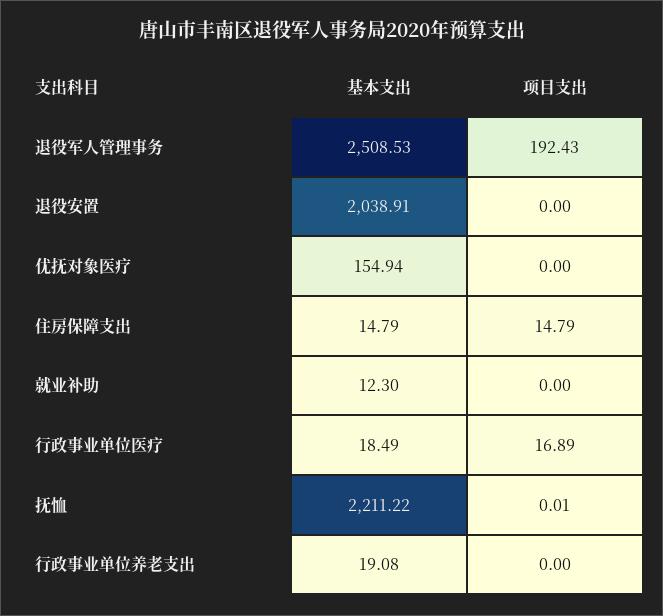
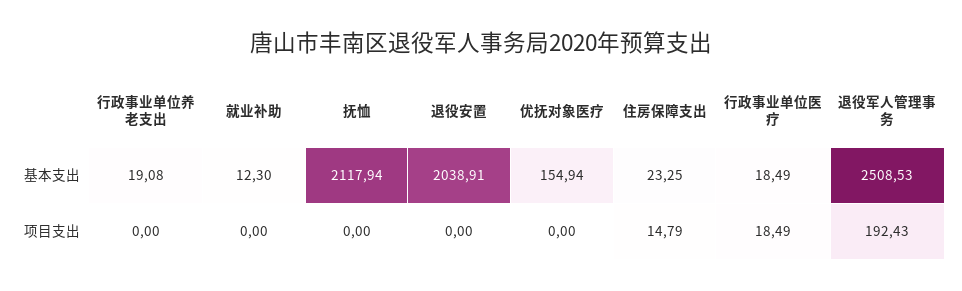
  {
    "基本支出": {
      "退役军人管理事务": 2508.53,
      "退役安置": 2038.91,
      "优抚对象医疗": 154.94,
-     "住房保障支出": 14.79,
+     "住房保障支出": 23.25,
      "就业补助": 12.3,
      "行政事业单位医疗": 18.49,
-     "抚恤": 2211.22,
+     "抚恤": 2117.94,
      "行政事业单位养老支出": 19.08
    },
    "项目支出": {
      "退役军人管理事务": 192.43,
      "退役安置": 0,
      "优抚对象医疗": 0,
      "住房保障支出": 14.79,
      "就业补助": 0,
-     "行政事业单位医疗": 16.89,
+     "行政事业单位医疗": 18.49,
-     "抚恤": 0.01,
+     "抚恤": 0,
      "行政事业单位养老支出": 0
    }
  }

